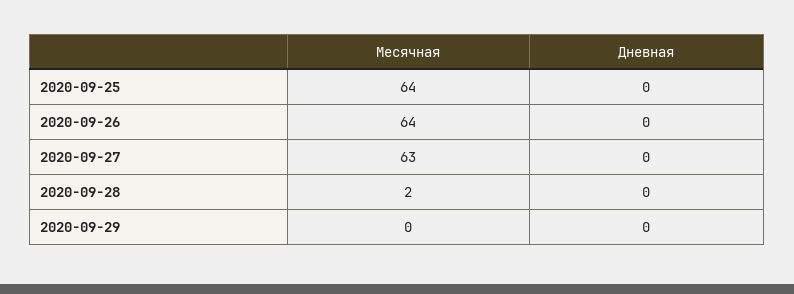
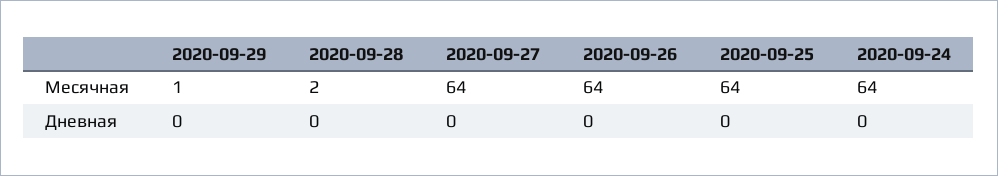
  {
    "Месячная": {
      "2020-09-25": 64,
      "2020-09-26": 64,
-     "2020-09-27": 63,
+     "2020-09-27": 64,
      "2020-09-28": 2,
-     "2020-09-29": 0
+     "2020-09-29": 1,
+     "2020-09-24": 64
    },
    "Дневная": {
      "2020-09-25": 0,
      "2020-09-26": 0,
      "2020-09-27": 0,
      "2020-09-28": 0,
-     "2020-09-29": 0
+     "2020-09-29": 0,
+     "2020-09-24": 0
    }
  }

